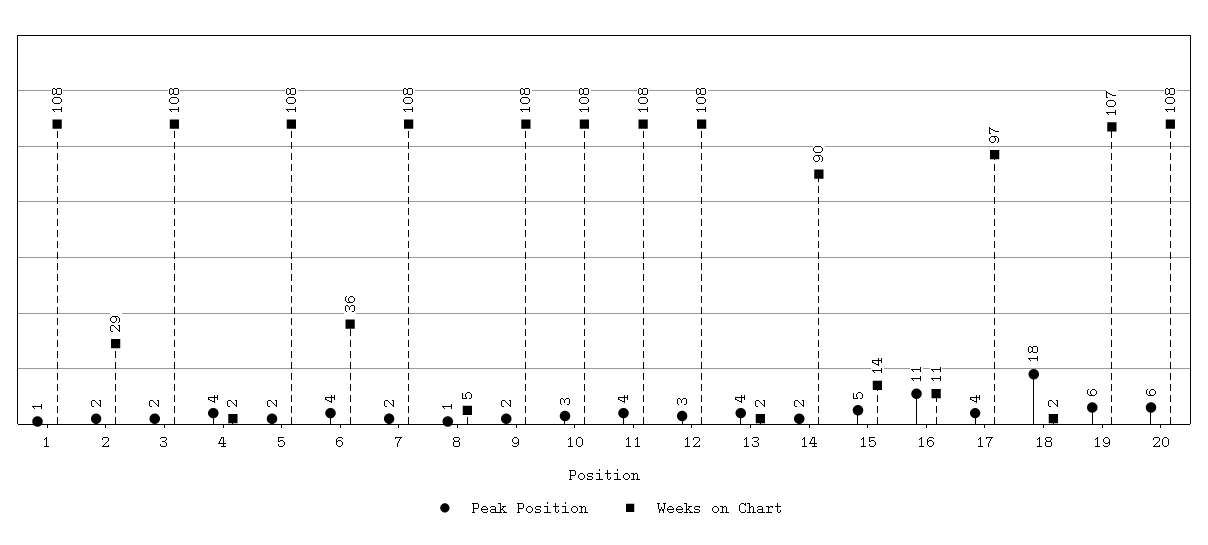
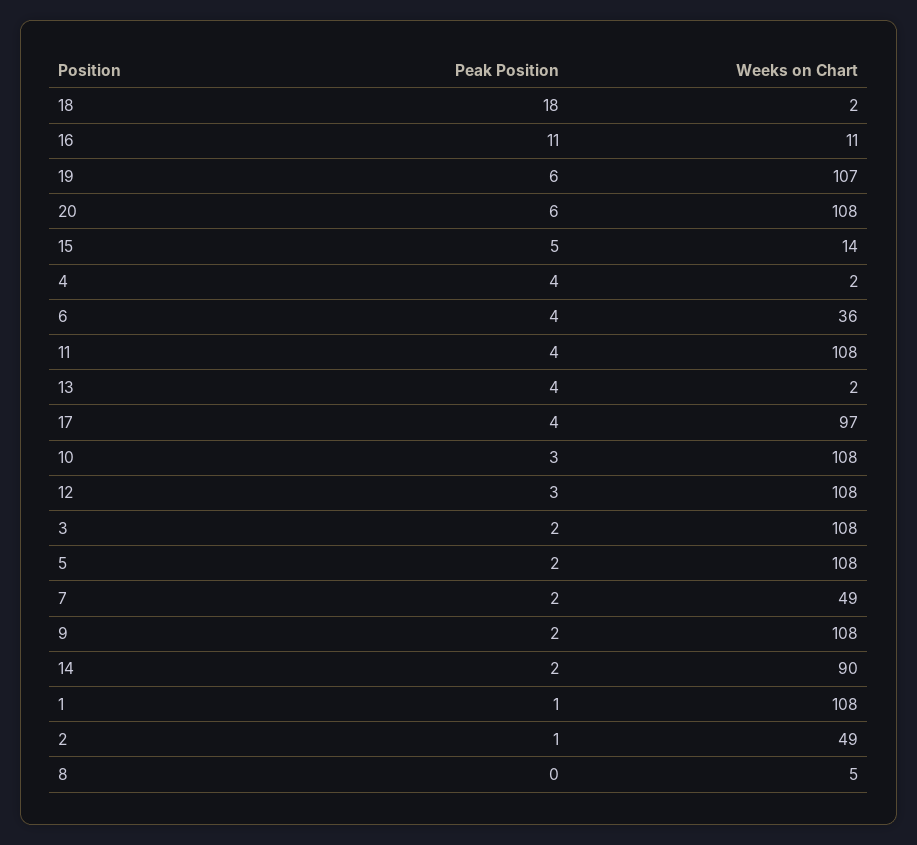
  {
    "Peak Position": {
      "1": 1,
-     "2": 2,
+     "2": 1,
      "3": 2,
      "4": 4,
      "5": 2,
      "6": 4,
      "7": 2,
-     "8": 1,
+     "8": 0,
      "9": 2,
      "10": 3,
      "11": 4,
      "12": 3,
      "13": 4,
      "14": 2,
      "15": 5,
      "16": 11,
      "17": 4,
      "18": 18,
      "19": 6,
      "20": 6
    },
    "Weeks on Chart": {
      "1": 108,
-     "2": 29,
+     "2": 49,
      "3": 108,
      "4": 2,
      "5": 108,
      "6": 36,
-     "7": 108,
+     "7": 49,
      "8": 5,
      "9": 108,
      "10": 108,
      "11": 108,
      "12": 108,
      "13": 2,
      "14": 90,
      "15": 14,
      "16": 11,
      "17": 97,
      "18": 2,
      "19": 107,
      "20": 108
    }
  }

